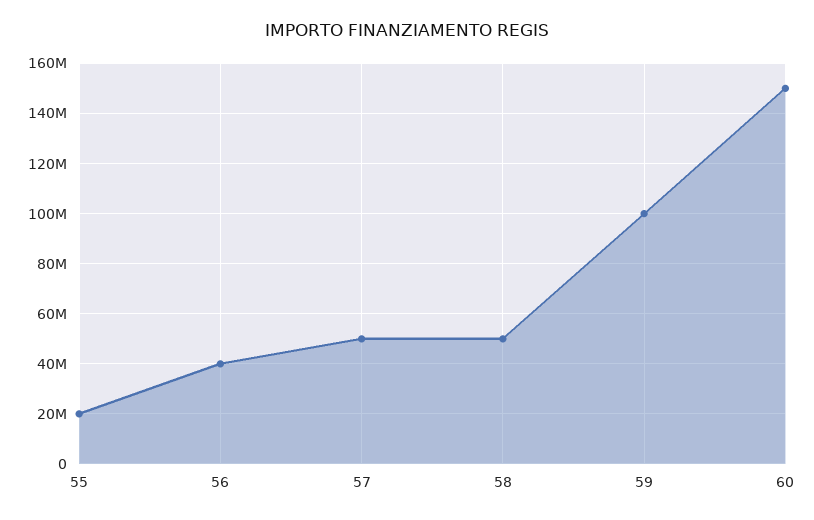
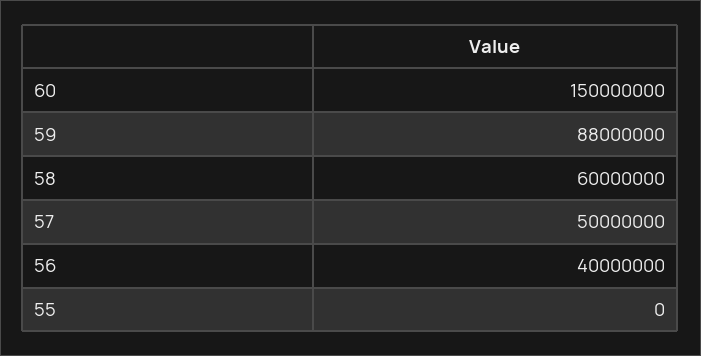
  {
-   "55": 20000000,
+   "55": 0,
    "56": 40000000,
    "57": 50000000,
-   "58": 50000000,
+   "58": 60000000,
-   "59": 100000000,
+   "59": 88000000,
    "60": 150000000
  }

